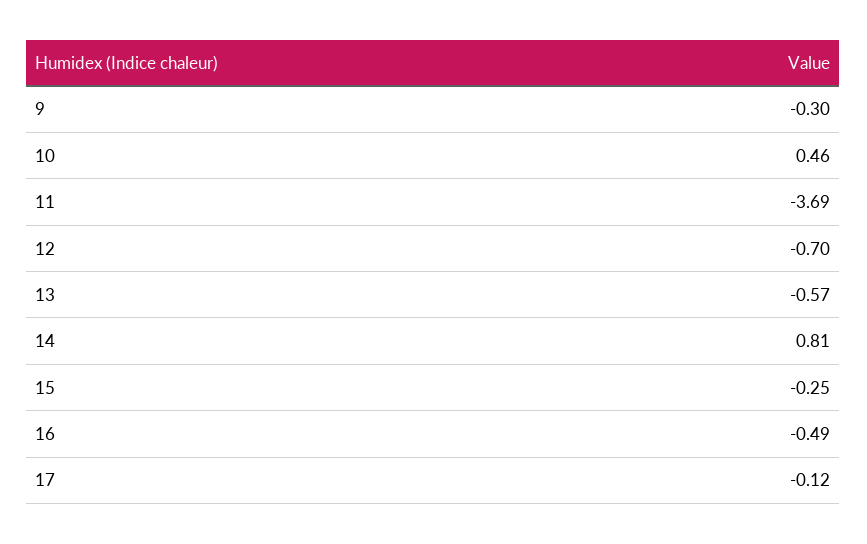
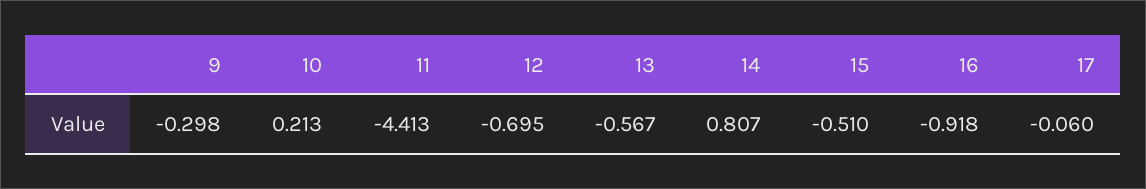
  {
    "9": -0.298,
-   "10": 0.46,
+   "10": 0.213,
-   "11": -3.69,
+   "11": -4.413,
    "12": -0.695,
    "13": -0.567,
    "14": 0.807,
-   "15": -0.25,
+   "15": -0.51,
-   "16": -0.49,
+   "16": -0.918,
-   "17": -0.12
+   "17": -0.06
  }

